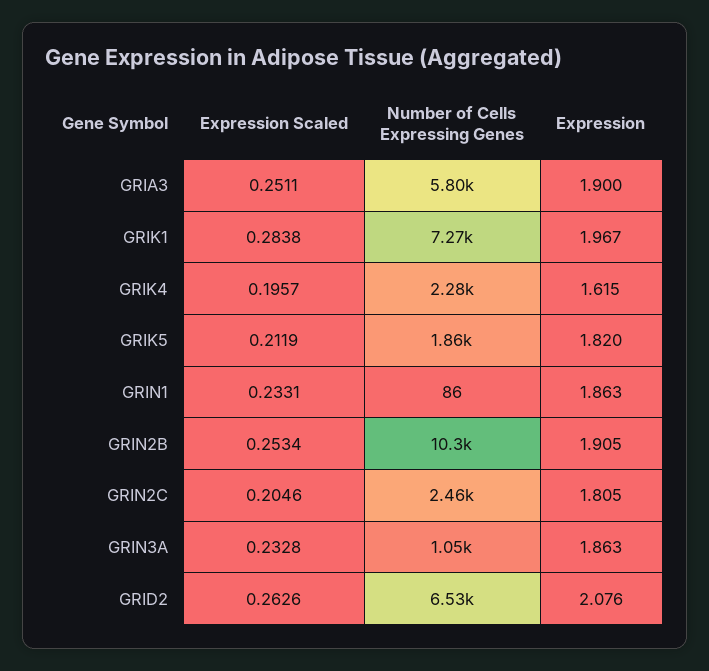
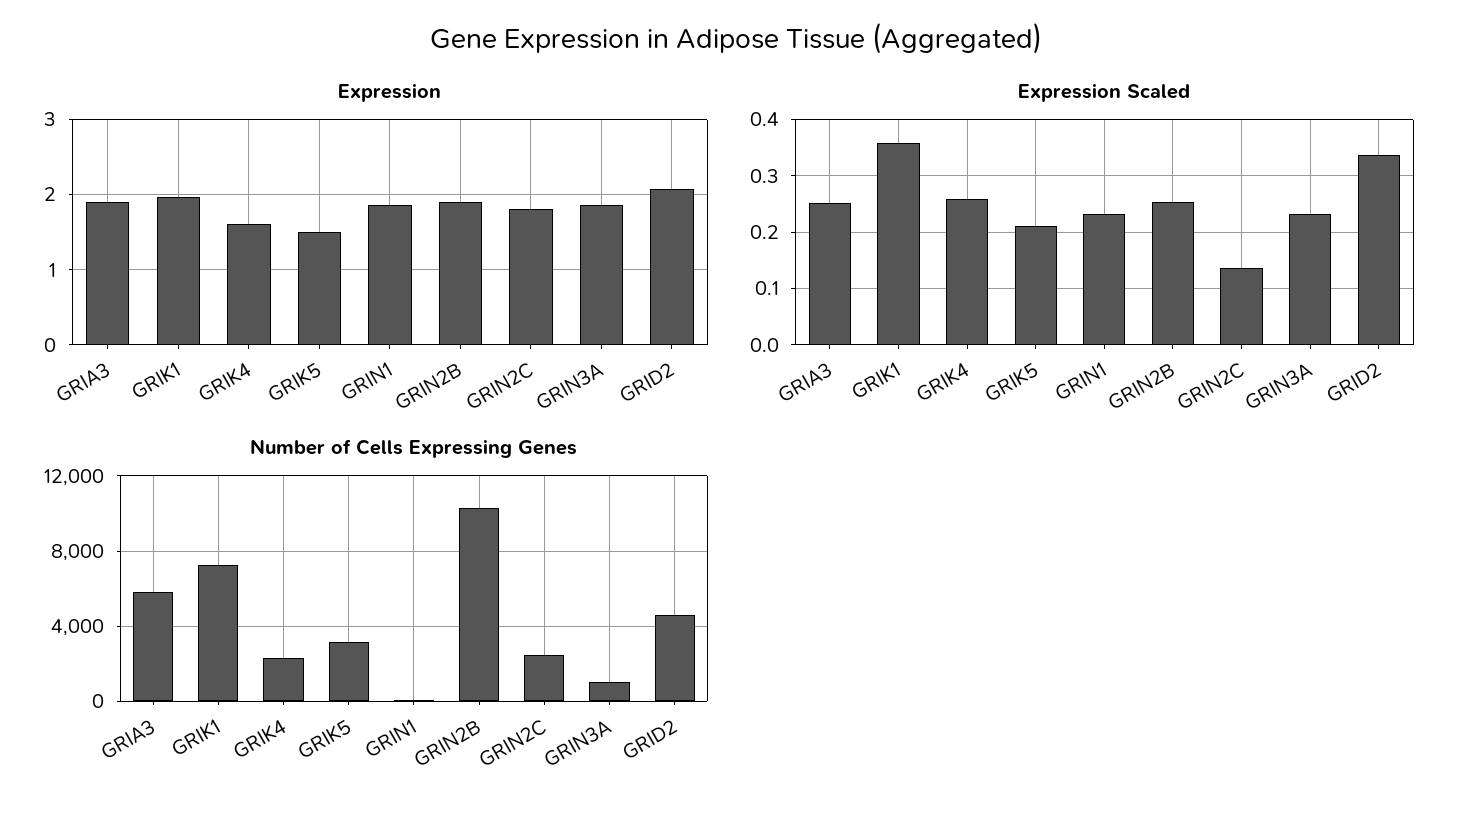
  {
    "Expression Scaled": {
      "GRIA3": 0.2511,
-     "GRIK1": 0.2838,
+     "GRIK1": 0.36,
-     "GRIK4": 0.1957,
+     "GRIK4": 0.26,
      "GRIK5": 0.2119,
      "GRIN1": 0.2331,
      "GRIN2B": 0.2534,
-     "GRIN2C": 0.2046,
+     "GRIN2C": 0.14,
      "GRIN3A": 0.2328,
-     "GRID2": 0.2626
+     "GRID2": 0.34
    },
    "Number of Cells Expressing Genes": {
      "GRIA3": 5800,
      "GRIK1": 7270,
      "GRIK4": 2280,
-     "GRIK5": 1860,
+     "GRIK5": 3000,
      "GRIN1": 86,
      "GRIN2B": 10300,
      "GRIN2C": 2460,
      "GRIN3A": 1050,
-     "GRID2": 6530
+     "GRID2": 4500
    },
    "Expression": {
      "GRIA3": 1.9,
      "GRIK1": 1.967,
      "GRIK4": 1.615,
-     "GRIK5": 1.82,
+     "GRIK5": 1.5,
      "GRIN1": 1.863,
      "GRIN2B": 1.905,
      "GRIN2C": 1.805,
      "GRIN3A": 1.863,
      "GRID2": 2.076
    }
  }

